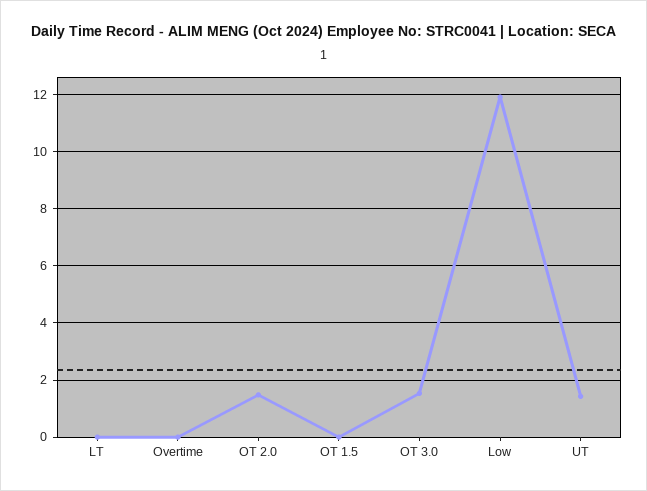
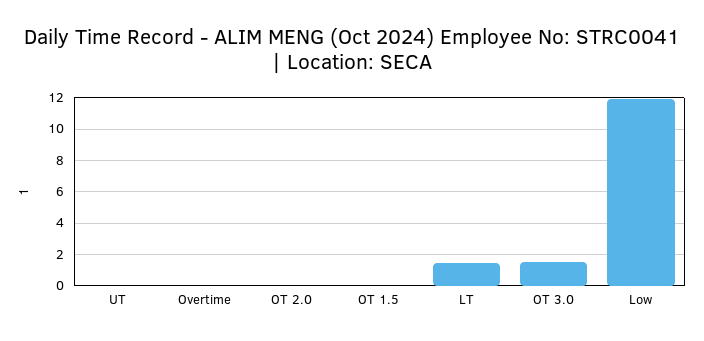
  {
-   "LT": 0,
+   "LT": 1.5,
    "Overtime": 0,
-   "OT 2.0": 1.5,
+   "OT 2.0": 0,
    "OT 1.5": 0,
    "OT 3.0": 1.5,
    "Low": 12,
-   "UT": 1.5
+   "UT": 0
  }

